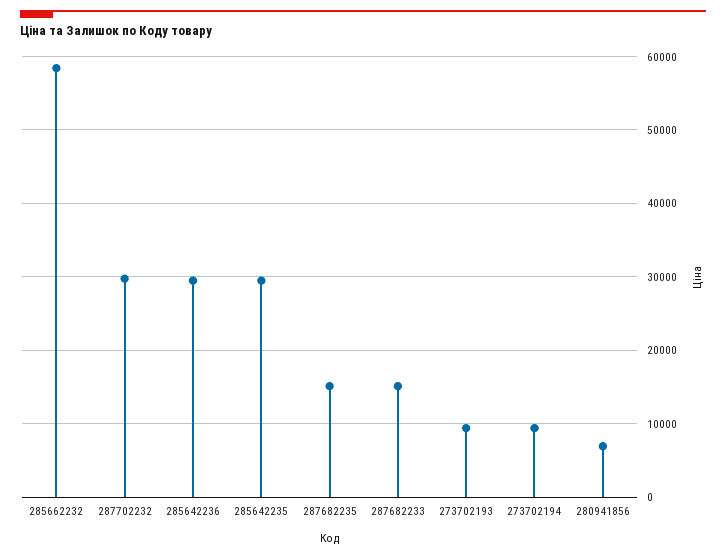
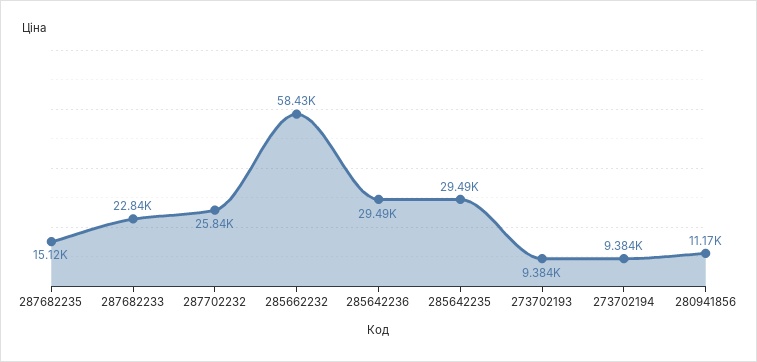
  {
    "285662232": 58430,
-   "287702232": 30000,
+   "287702232": 25840,
    "285642236": 29490,
    "285642235": 29490,
    "287682235": 15120,
-   "287682233": 15000,
+   "287682233": 22840,
    "273702193": 9384,
    "273702194": 9384,
-   "280941856": 7000
+   "280941856": 11170
  }

